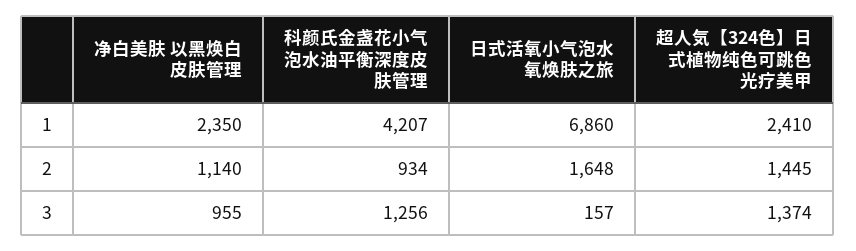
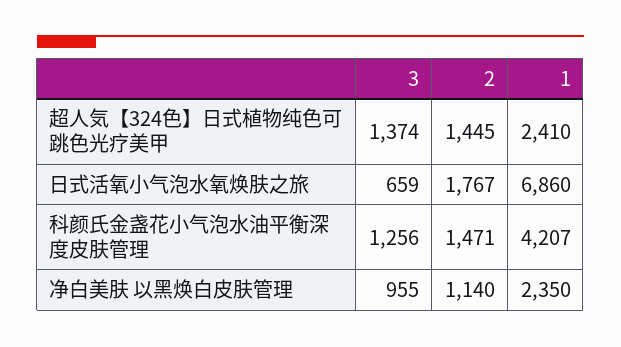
  {
    "净白美肤 以黑焕白皮肤管理": {
      "1": 2350,
      "2": 1140,
      "3": 955
    },
    "科颜氏金盏花小气泡水油平衡深度皮肤管理": {
      "1": 4207,
-     "2": 934,
+     "2": 1471,
      "3": 1256
    },
    "日式活氧小气泡水氧焕肤之旅": {
      "1": 6860,
-     "2": 1648,
+     "2": 1767,
-     "3": 157
+     "3": 659
    },
    "超人気【324色】日式植物纯色可跳色光疗美甲": {
      "1": 2410,
      "2": 1445,
      "3": 1374
    }
  }

